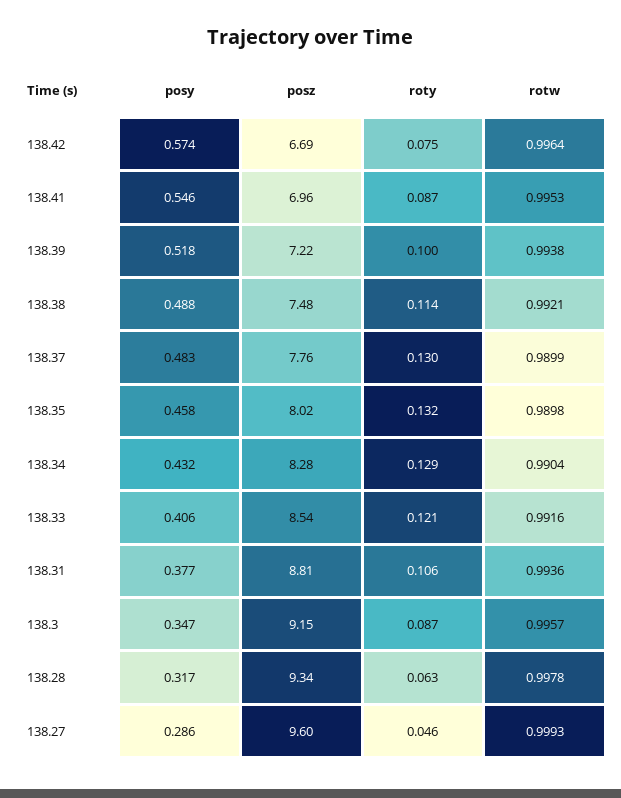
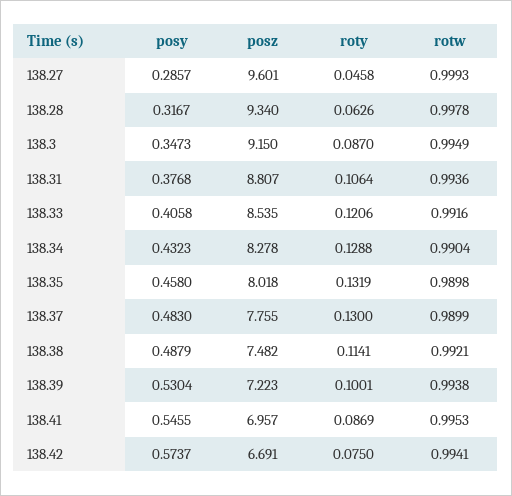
  {
    "posy": {
      "138.42": 0.5737,
      "138.41": 0.5455,
-     "138.39": 0.518,
+     "138.39": 0.5304,
      "138.38": 0.4879,
      "138.37": 0.483,
      "138.35": 0.458,
      "138.34": 0.4323,
      "138.33": 0.4058,
      "138.31": 0.3768,
      "138.3": 0.3473,
      "138.28": 0.3167,
      "138.27": 0.2857
    },
    "posz": {
      "138.42": 6.691,
      "138.41": 6.957,
      "138.39": 7.223,
      "138.38": 7.482,
      "138.37": 7.755,
      "138.35": 8.018,
      "138.34": 8.278,
      "138.33": 8.535,
      "138.31": 8.807,
      "138.3": 9.15,
      "138.28": 9.34,
      "138.27": 9.601
    },
    "roty": {
      "138.42": 0.075,
      "138.41": 0.0869,
      "138.39": 0.1001,
      "138.38": 0.1141,
      "138.37": 0.13,
      "138.35": 0.1319,
      "138.34": 0.1288,
      "138.33": 0.1206,
      "138.31": 0.1064,
      "138.3": 0.087,
      "138.28": 0.0626,
      "138.27": 0.0458
    },
    "rotw": {
-     "138.42": 0.9964,
+     "138.42": 0.9941,
      "138.41": 0.9953,
      "138.39": 0.9938,
      "138.38": 0.9921,
      "138.37": 0.9899,
      "138.35": 0.9898,
      "138.34": 0.9904,
      "138.33": 0.9916,
      "138.31": 0.9936,
-     "138.3": 0.9957,
+     "138.3": 0.9949,
      "138.28": 0.9978,
      "138.27": 0.9993
    }
  }

